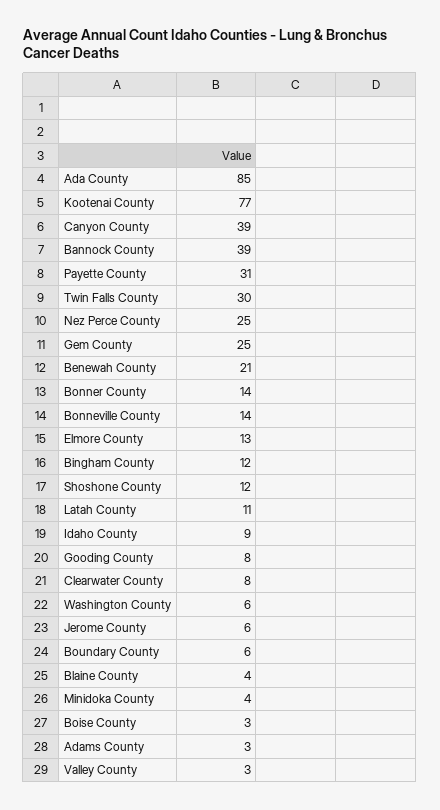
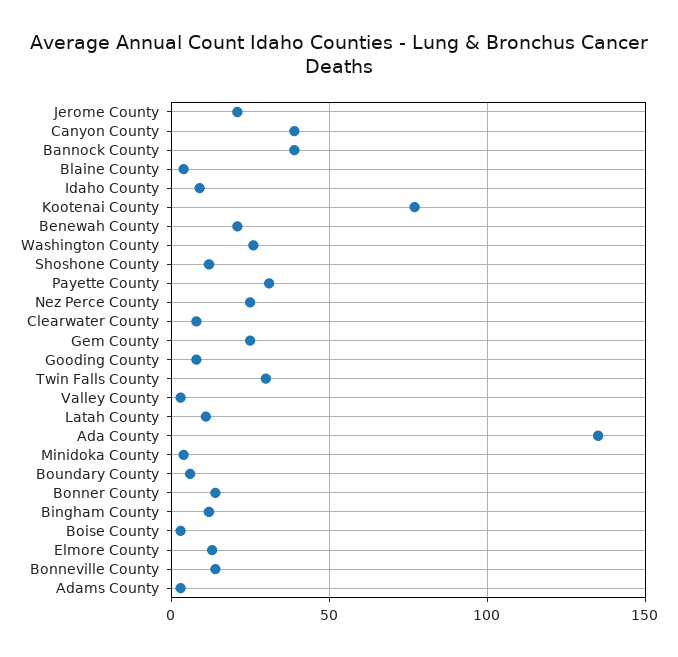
  {
-   "Ada County": 85,
+   "Ada County": 135,
    "Kootenai County": 77,
    "Canyon County": 39,
    "Bannock County": 39,
    "Payette County": 31,
    "Twin Falls County": 30,
    "Nez Perce County": 25,
    "Gem County": 25,
    "Benewah County": 21,
    "Bonner County": 14,
    "Bonneville County": 14,
    "Elmore County": 13,
    "Bingham County": 12,
    "Shoshone County": 12,
    "Latah County": 11,
    "Idaho County": 9,
    "Gooding County": 8,
    "Clearwater County": 8,
-   "Washington County": 6,
+   "Washington County": 25,
-   "Jerome County": 6,
+   "Jerome County": 20,
    "Boundary County": 6,
    "Blaine County": 4,
    "Minidoka County": 4,
    "Boise County": 3,
    "Adams County": 3,
    "Valley County": 3
  }

